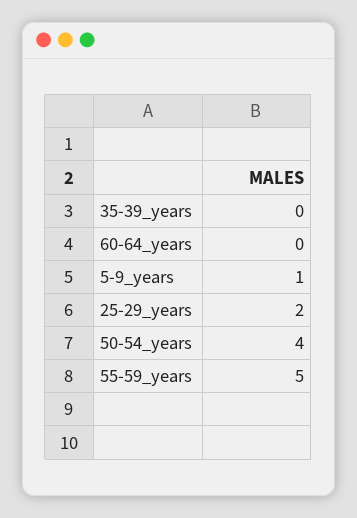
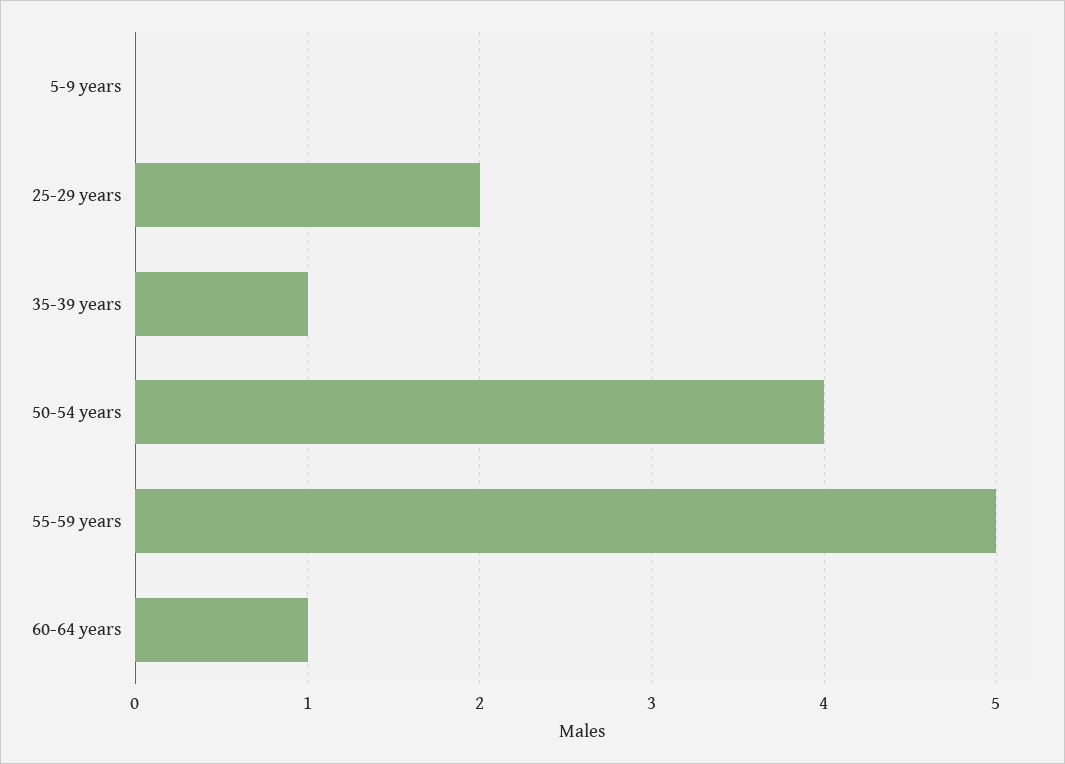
  {
-   "35-39_years": 0,
+   "35-39_years": 1,
-   "60-64_years": 0,
+   "60-64_years": 1,
-   "5-9_years": 1,
+   "5-9_years": 0,
    "25-29_years": 2,
    "50-54_years": 4,
    "55-59_years": 5
  }

